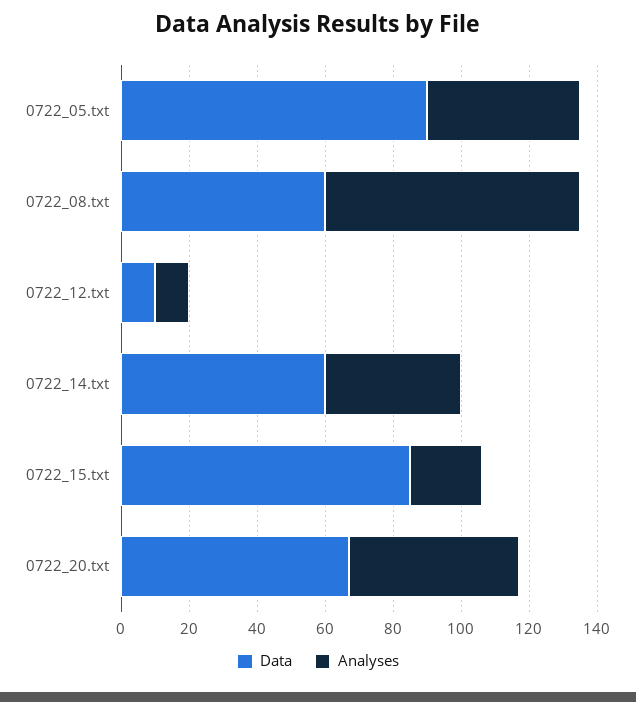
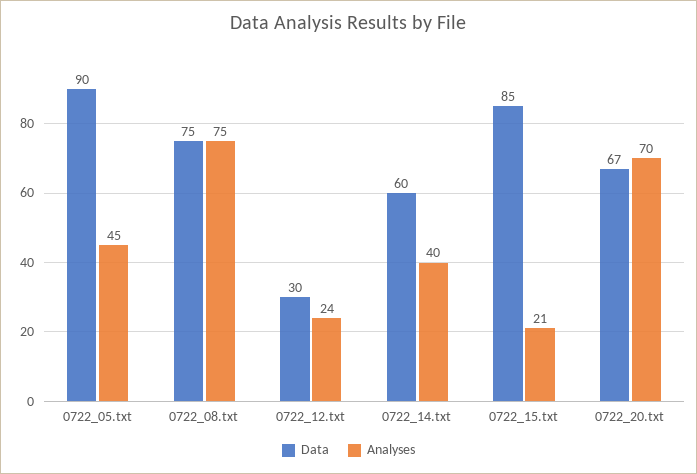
  {
    "Data": {
      "0722_05.txt": 90,
-     "0722_08.txt": 60,
+     "0722_08.txt": 75,
-     "0722_12.txt": 10,
+     "0722_12.txt": 30,
      "0722_14.txt": 60,
      "0722_15.txt": 85,
      "0722_20.txt": 67
    },
    "Analyses": {
      "0722_05.txt": 45,
      "0722_08.txt": 75,
-     "0722_12.txt": 10,
+     "0722_12.txt": 24,
      "0722_14.txt": 40,
      "0722_15.txt": 21,
-     "0722_20.txt": 50
+     "0722_20.txt": 70
    }
  }

